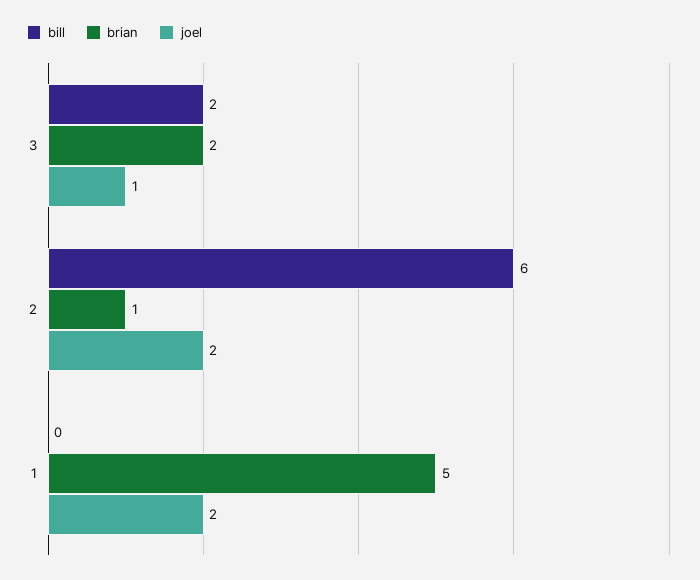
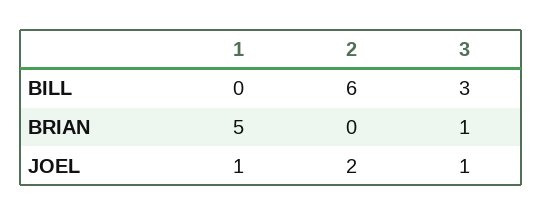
  {
    "bill": {
-     "3": 2,
+     "3": 3,
      "2": 6,
      "1": 0
    },
    "brian": {
-     "3": 2,
+     "3": 1,
-     "2": 1,
+     "2": 0,
      "1": 5
    },
    "joel": {
      "3": 1,
      "2": 2,
-     "1": 2
+     "1": 1
    }
  }

